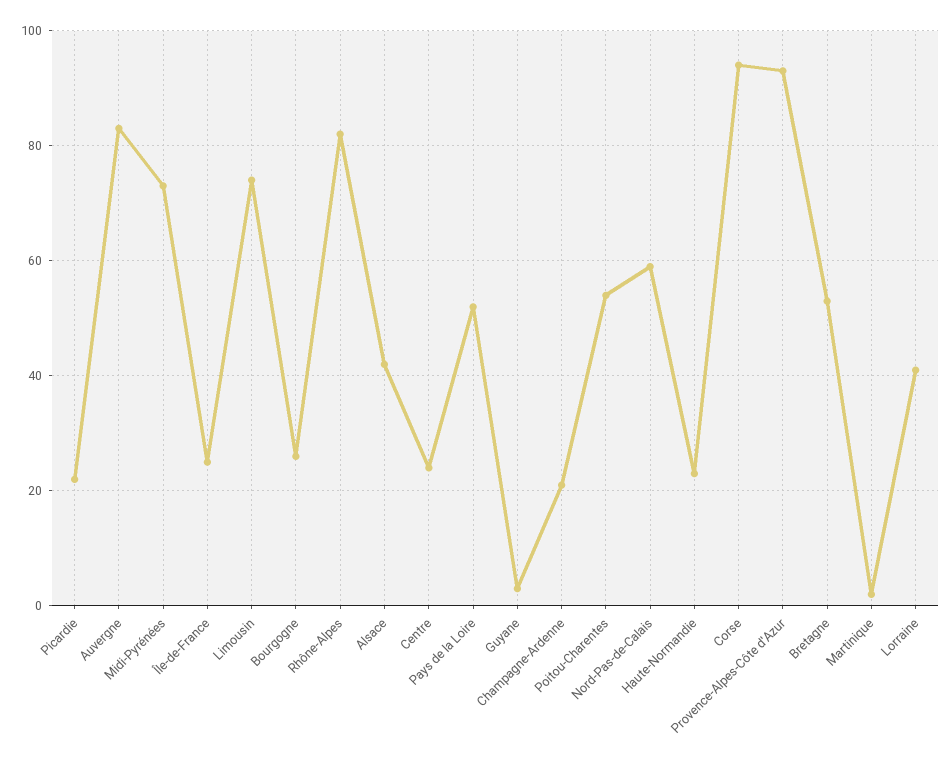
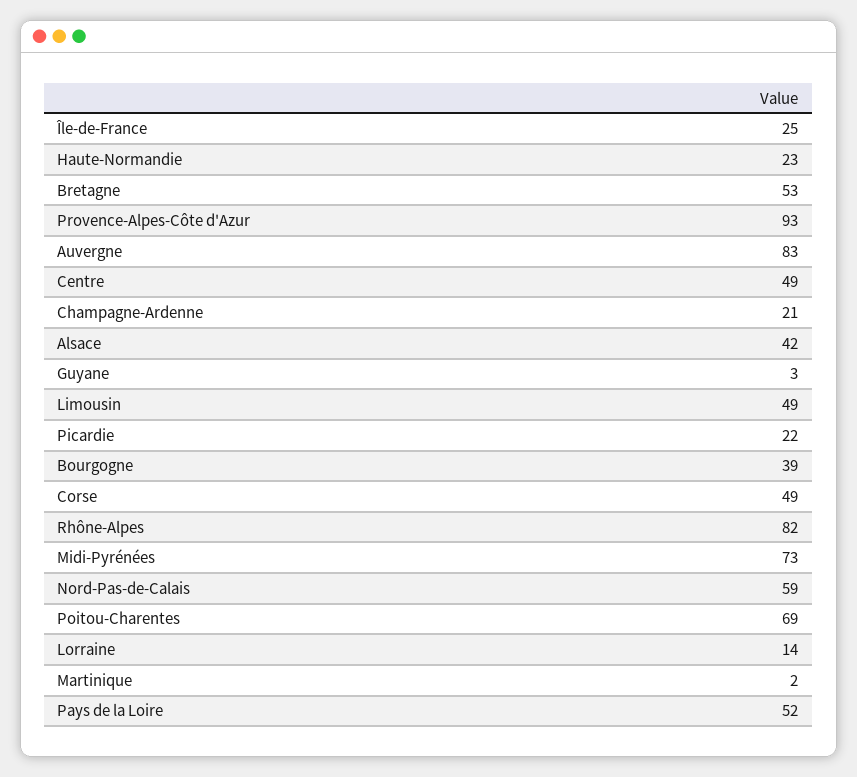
  {
    "Picardie": 22,
    "Auvergne": 83,
    "Midi-Pyrénées": 73,
    "Île-de-France": 25,
-   "Limousin": 75,
+   "Limousin": 49,
-   "Bourgogne": 25,
+   "Bourgogne": 39,
    "Rhône-Alpes": 82,
    "Alsace": 42,
-   "Centre": 25,
+   "Centre": 49,
    "Pays de la Loire": 52,
    "Guyane": 3,
    "Champagne-Ardenne": 21,
-   "Poitou-Charentes": 55,
+   "Poitou-Charentes": 69,
    "Nord-Pas-de-Calais": 59,
    "Haute-Normandie": 23,
-   "Corse": 95,
+   "Corse": 49,
    "Provence-Alpes-Côte d'Azur": 93,
    "Bretagne": 53,
    "Martinique": 2,
-   "Lorraine": 40
+   "Lorraine": 14
  }

